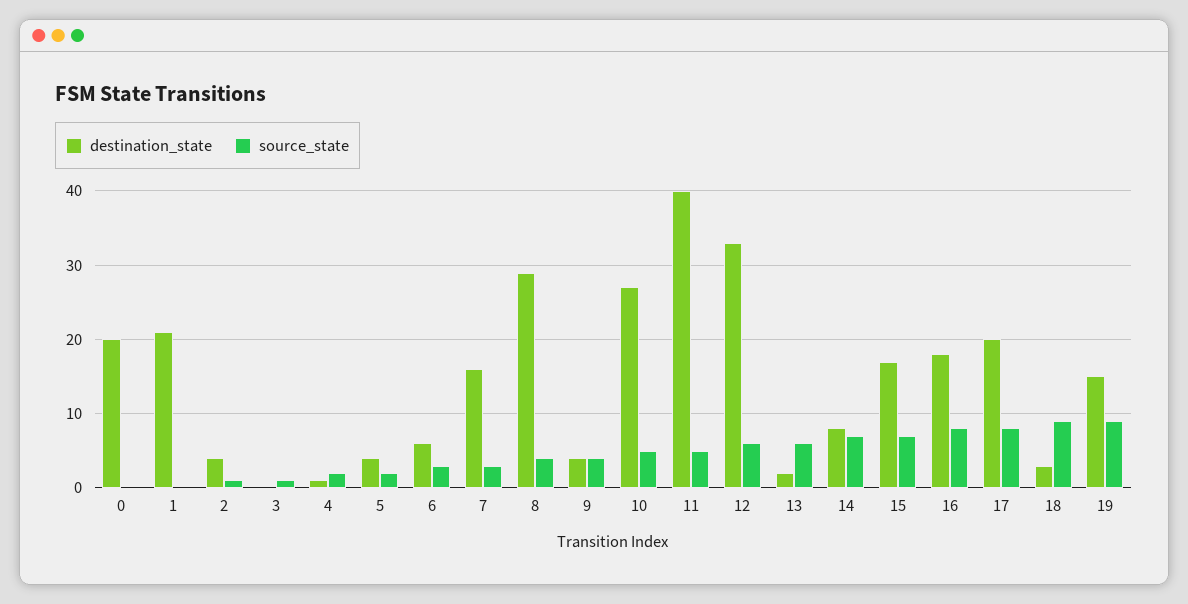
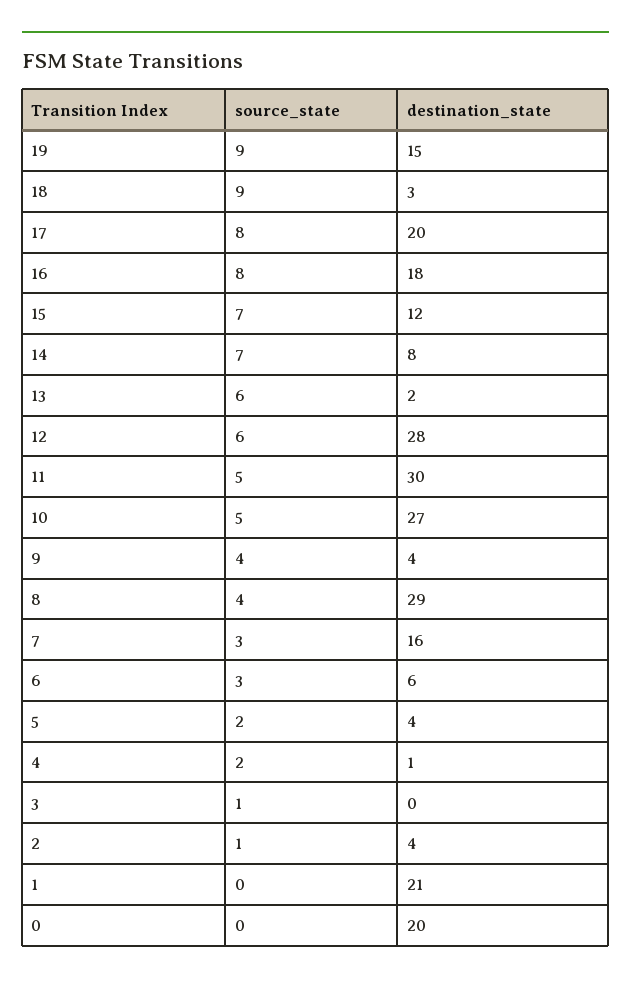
  {
    "destination_state": {
      "0": 20,
      "1": 21,
      "2": 4,
      "3": 0,
      "4": 1,
      "5": 4,
      "6": 6,
      "7": 16,
      "8": 29,
      "9": 4,
      "10": 27,
-     "11": 40,
+     "11": 30,
-     "12": 33,
+     "12": 28,
      "13": 2,
      "14": 8,
-     "15": 17,
+     "15": 12,
      "16": 18,
      "17": 20,
      "18": 3,
      "19": 15
    },
    "source_state": {
      "0": 0,
      "1": 0,
      "2": 1,
      "3": 1,
      "4": 2,
      "5": 2,
      "6": 3,
      "7": 3,
      "8": 4,
      "9": 4,
      "10": 5,
      "11": 5,
      "12": 6,
      "13": 6,
      "14": 7,
      "15": 7,
      "16": 8,
      "17": 8,
      "18": 9,
      "19": 9
    }
  }

